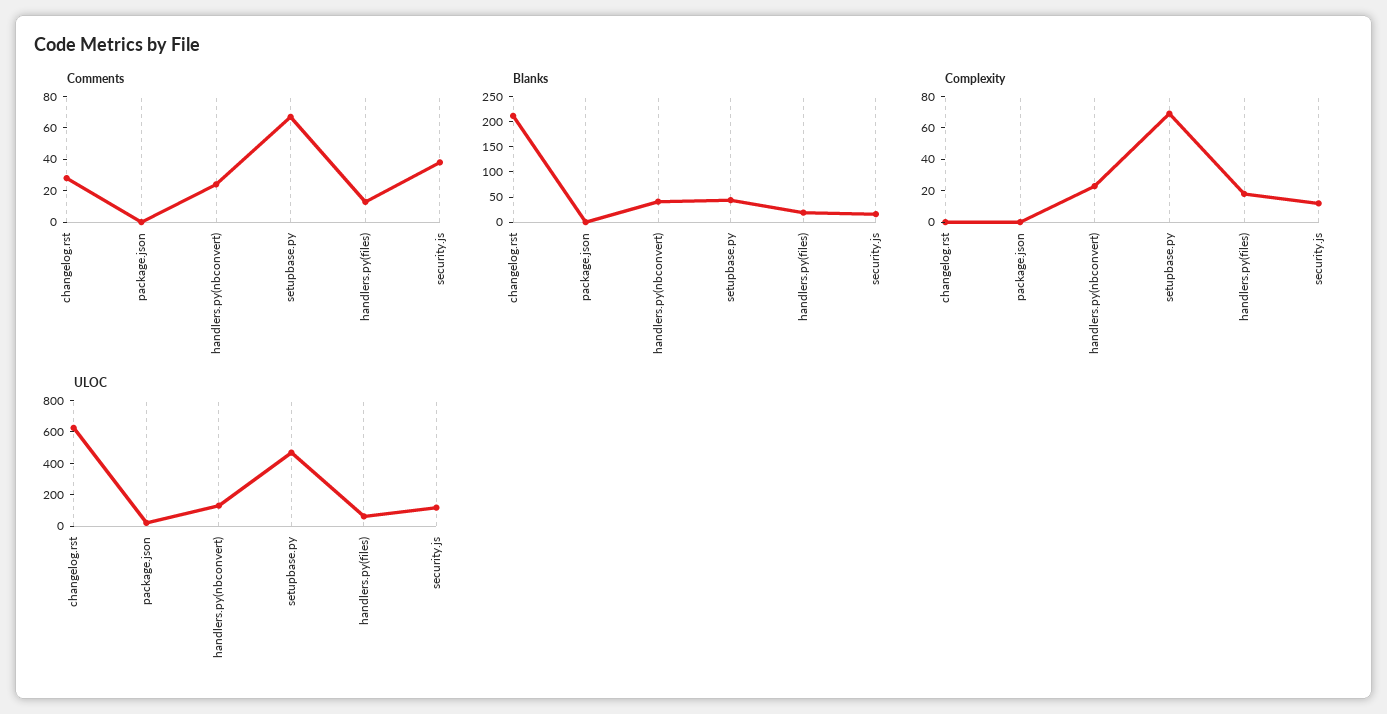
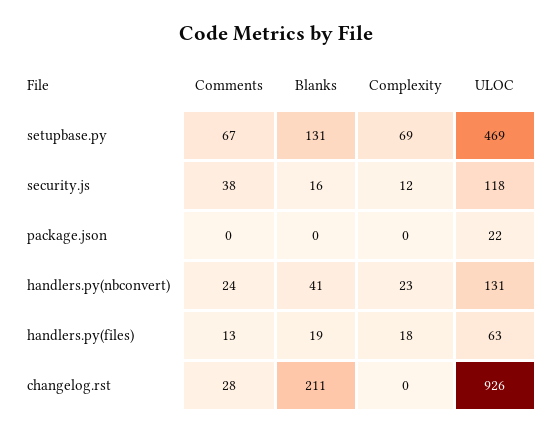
  {
    "Comments": {
      "changelog.rst": 28,
      "package.json": 0,
      "handlers.py(nbconvert)": 24,
      "setupbase.py": 67,
      "handlers.py(files)": 13,
      "security.js": 38
    },
    "Blanks": {
      "changelog.rst": 211,
      "package.json": 0,
      "handlers.py(nbconvert)": 41,
-     "setupbase.py": 50,
+     "setupbase.py": 131,
      "handlers.py(files)": 19,
      "security.js": 16
    },
    "Complexity": {
      "changelog.rst": 0,
      "package.json": 0,
      "handlers.py(nbconvert)": 23,
      "setupbase.py": 69,
      "handlers.py(files)": 18,
      "security.js": 12
    },
    "ULOC": {
-     "changelog.rst": 600,
+     "changelog.rst": 926,
      "package.json": 22,
      "handlers.py(nbconvert)": 131,
      "setupbase.py": 469,
      "handlers.py(files)": 63,
      "security.js": 118
    }
  }

